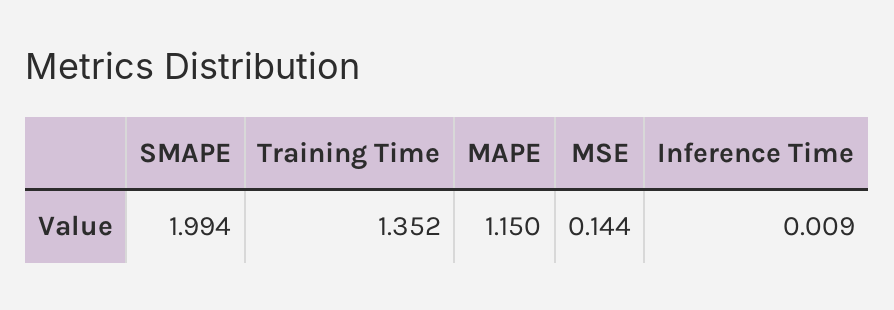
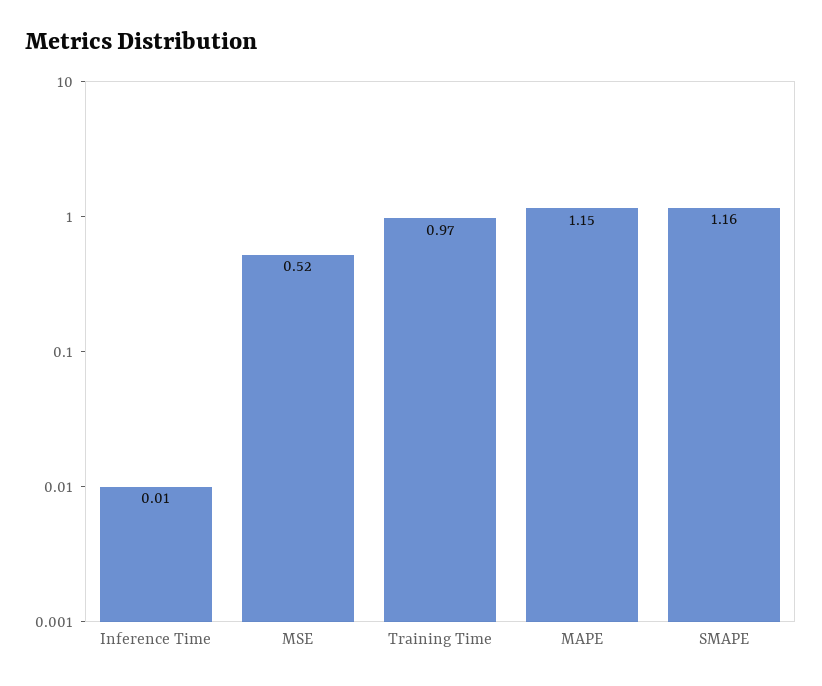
  {
-   "SMAPE": 1.994,
+   "SMAPE": 1.16,
-   "Training Time": 1.352,
+   "Training Time": 0.97,
    "MAPE": 1.15,
-   "MSE": 0.144,
+   "MSE": 0.52,
    "Inference Time": 0.009
  }

